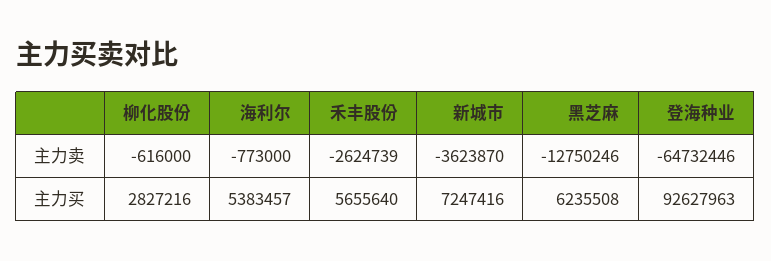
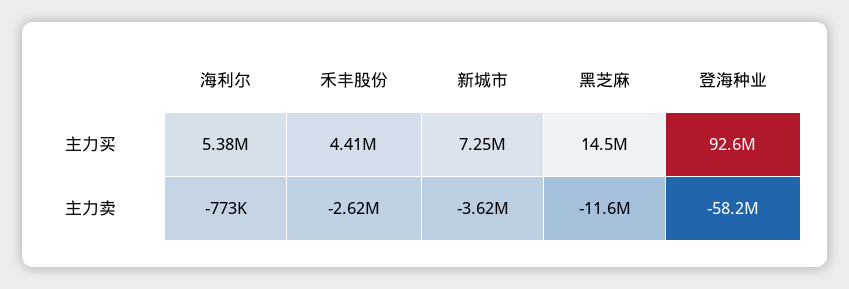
  {
-   "柳化股份": {
-     "主力卖": -616000,
-     "主力买": 2827216
-   },
    "海利尔": {
      "主力卖": -773000,
      "主力买": 5383457
    },
    "禾丰股份": {
      "主力卖": -2624739,
-     "主力买": 5655640
+     "主力买": 4410000
    },
    "新城市": {
      "主力卖": -3623870,
      "主力买": 7247416
    },
    "黑芝麻": {
-     "主力卖": -12750246,
+     "主力卖": -11600000,
-     "主力买": 6235508
+     "主力买": 14500000
    },
    "登海种业": {
-     "主力卖": -64732446,
+     "主力卖": -58200000,
      "主力买": 92627963
    }
  }

